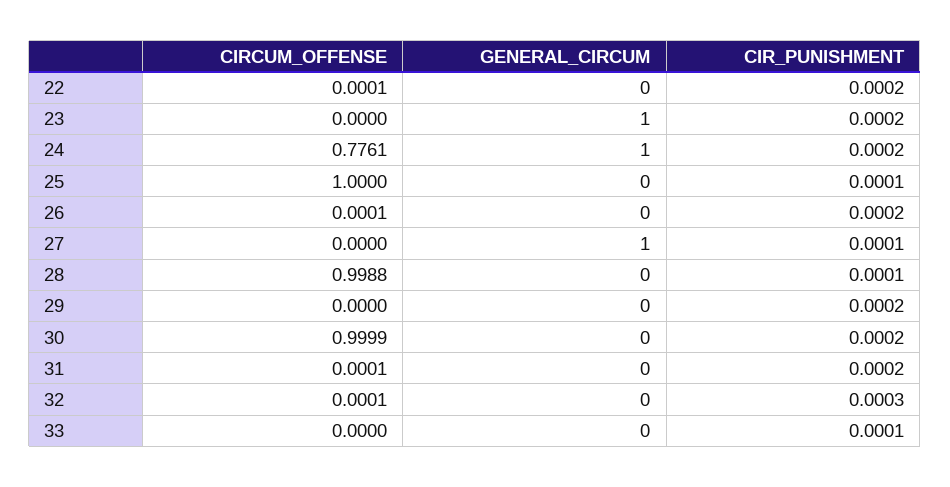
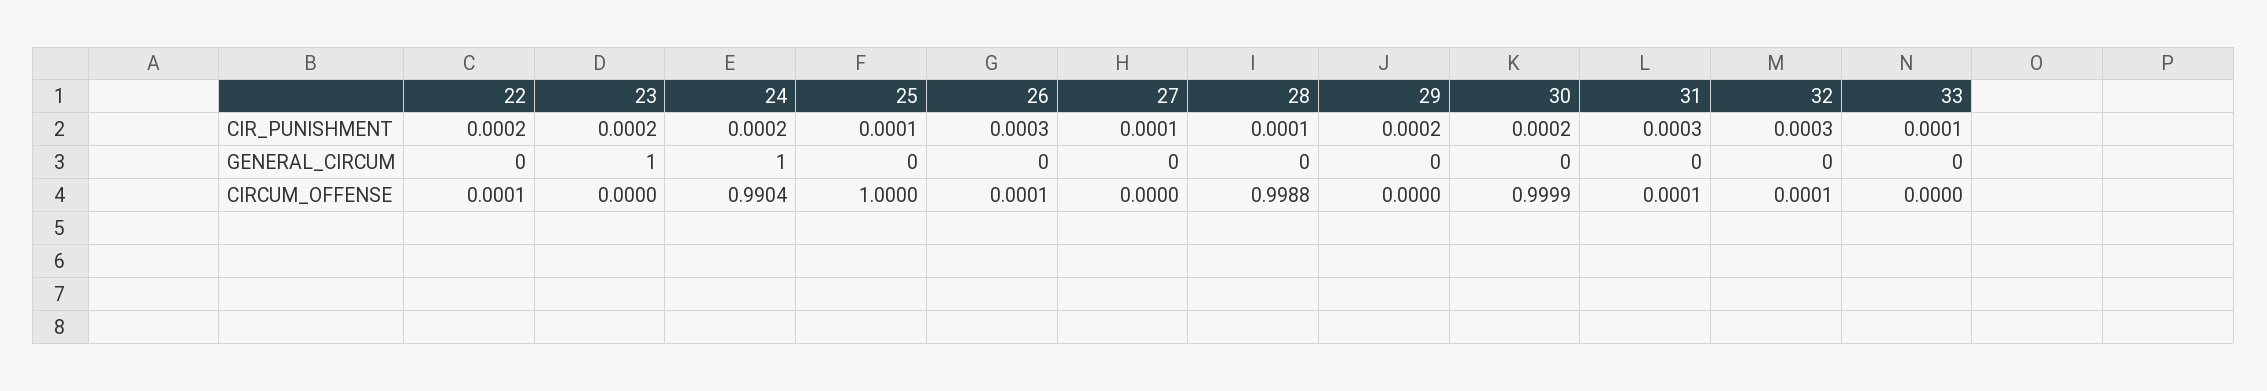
  {
    "CIRCUM_OFFENSE": {
      "22": 0.0001,
      "23": 0,
-     "24": 0.7761,
+     "24": 0.9904,
      "25": 1,
      "26": 0.0001,
      "27": 0,
      "28": 0.9988,
      "29": 0,
      "30": 0.9999,
      "31": 0.0001,
      "32": 0.0001,
      "33": 0
    },
    "GENERAL_CIRCUM": {
      "22": 0,
      "23": 1,
      "24": 1,
      "25": 0,
      "26": 0,
-     "27": 1,
+     "27": 0,
      "28": 0,
      "29": 0,
      "30": 0,
      "31": 0,
      "32": 0,
      "33": 0
    },
    "CIR_PUNISHMENT": {
      "22": 0.0002,
      "23": 0.0002,
      "24": 0.0002,
      "25": 0.0001,
-     "26": 0.0002,
+     "26": 0.0003,
      "27": 0.0001,
      "28": 0.0001,
      "29": 0.0002,
      "30": 0.0002,
-     "31": 0.0002,
+     "31": 0.0003,
      "32": 0.0003,
      "33": 0.0001
    }
  }

